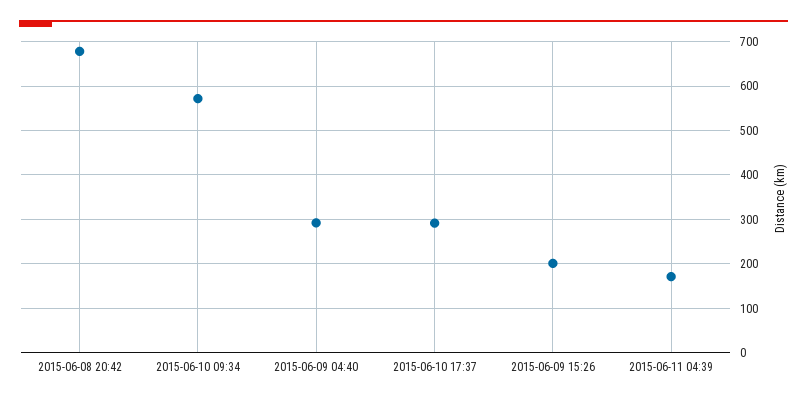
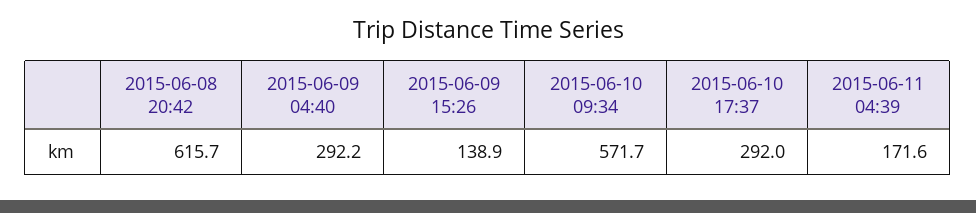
  {
-   "2015-06-08 20:42": 680,
+   "2015-06-08 20:42": 615.7,
    "2015-06-10 09:34": 571.7,
    "2015-06-09 04:40": 292.2,
    "2015-06-10 17:37": 292,
-   "2015-06-09 15:26": 200,
+   "2015-06-09 15:26": 138.9,
    "2015-06-11 04:39": 171.6
  }

